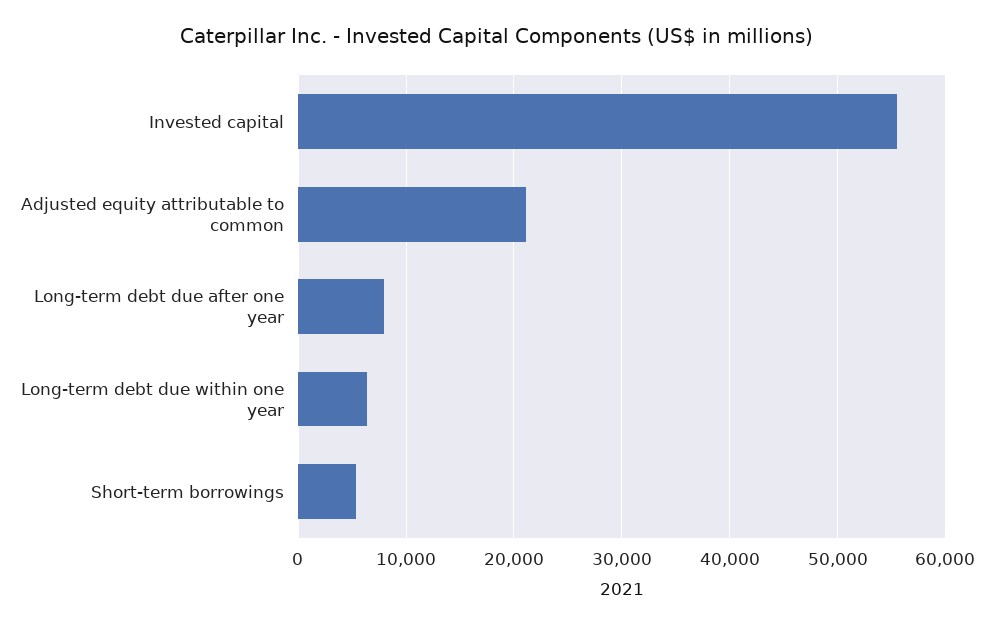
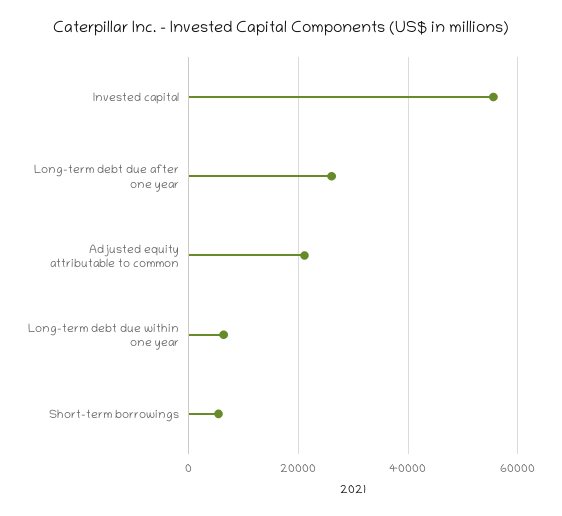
  {
    "Invested capital": 56000,
    "Adjusted equity attributable to common": 21000,
-   "Long-term debt due after one year": 8000,
+   "Long-term debt due after one year": 26000,
    "Long-term debt due within one year": 6000,
    "Short-term borrowings": 5000
  }

